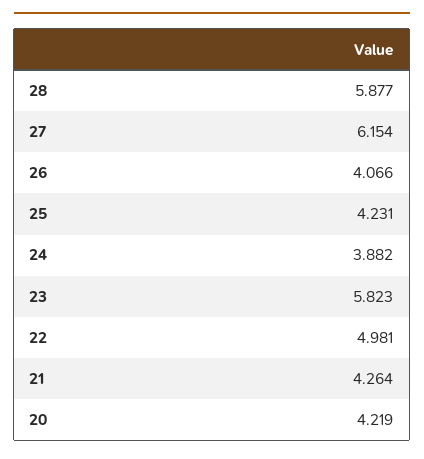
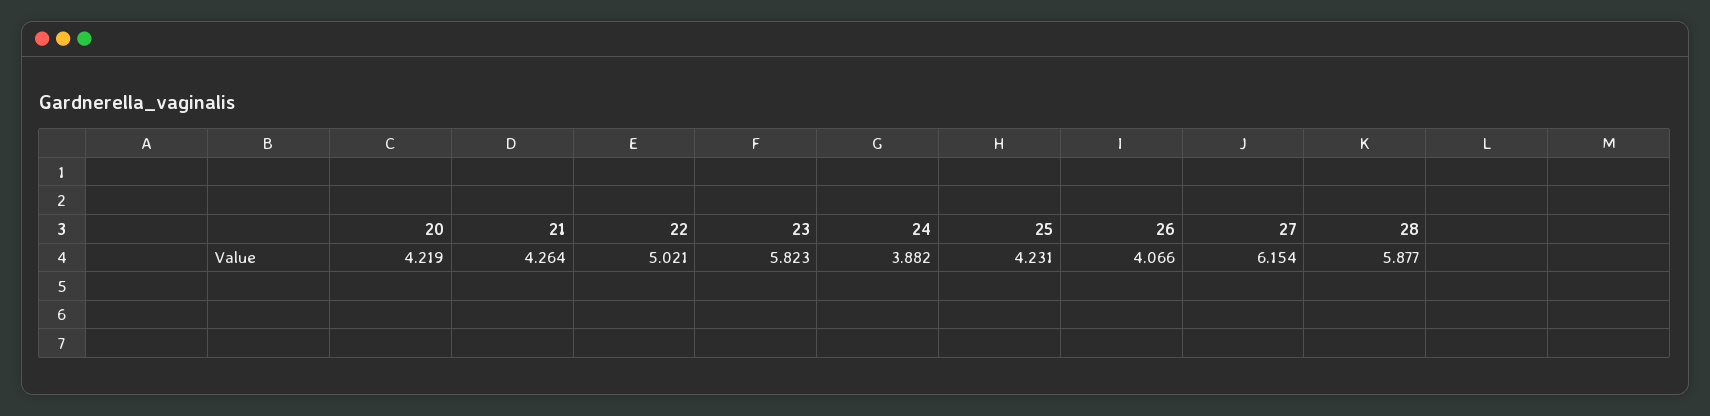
  {
    "28": 5.877,
    "27": 6.154,
    "26": 4.066,
    "25": 4.231,
    "24": 3.882,
    "23": 5.823,
-   "22": 4.981,
+   "22": 5.021,
    "21": 4.264,
    "20": 4.219
  }

